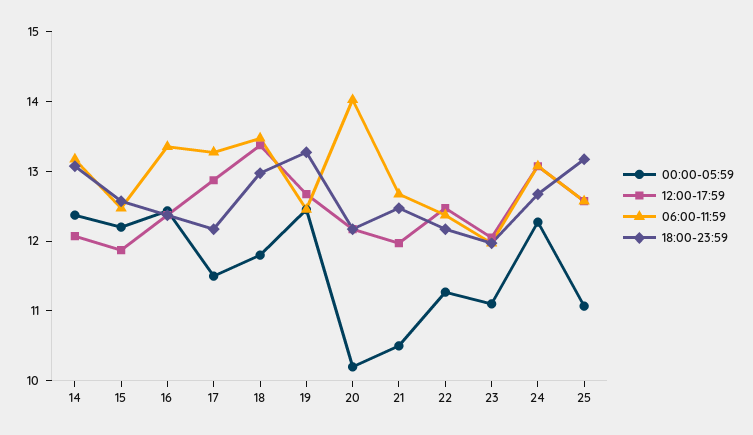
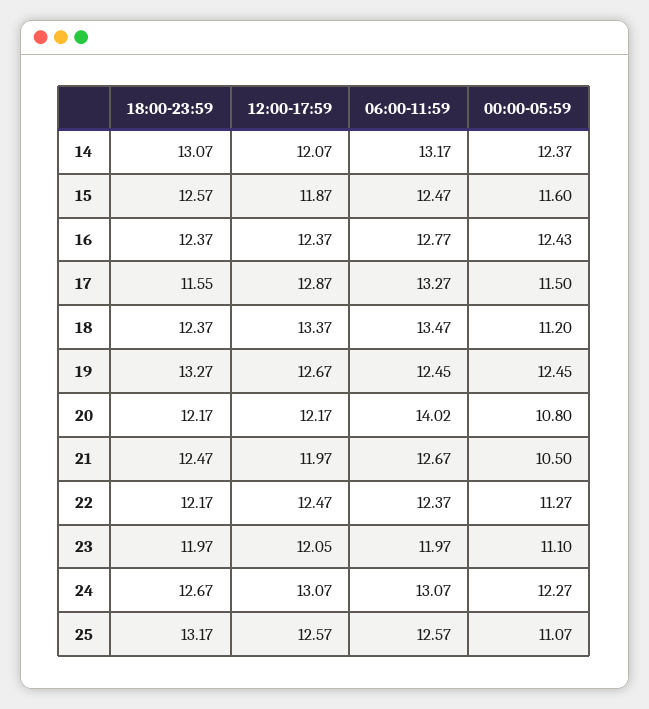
  {
    "00:00-05:59": {
      "14": 12.37,
-     "15": 12.2,
+     "15": 11.6,
      "16": 12.43,
      "17": 11.5,
-     "18": 11.8,
+     "18": 11.2,
      "19": 12.45,
-     "20": 10.2,
+     "20": 10.8,
      "21": 10.5,
      "22": 11.27,
      "23": 11.1,
      "24": 12.27,
      "25": 11.07
    },
    "12:00-17:59": {
      "14": 12.07,
      "15": 11.87,
      "16": 12.37,
      "17": 12.87,
      "18": 13.37,
      "19": 12.67,
      "20": 12.17,
      "21": 11.97,
      "22": 12.47,
      "23": 12.05,
      "24": 13.07,
      "25": 12.57
    },
    "06:00-11:59": {
      "14": 13.17,
      "15": 12.47,
-     "16": 13.4,
+     "16": 12.77,
      "17": 13.27,
      "18": 13.47,
      "19": 12.45,
      "20": 14.02,
      "21": 12.67,
      "22": 12.37,
      "23": 11.97,
      "24": 13.07,
      "25": 12.57
    },
    "18:00-23:59": {
      "14": 13.07,
      "15": 12.57,
      "16": 12.37,
-     "17": 12.2,
+     "17": 11.55,
-     "18": 13,
+     "18": 12.37,
      "19": 13.27,
      "20": 12.17,
      "21": 12.47,
      "22": 12.17,
      "23": 11.97,
      "24": 12.67,
      "25": 13.17
    }
  }

